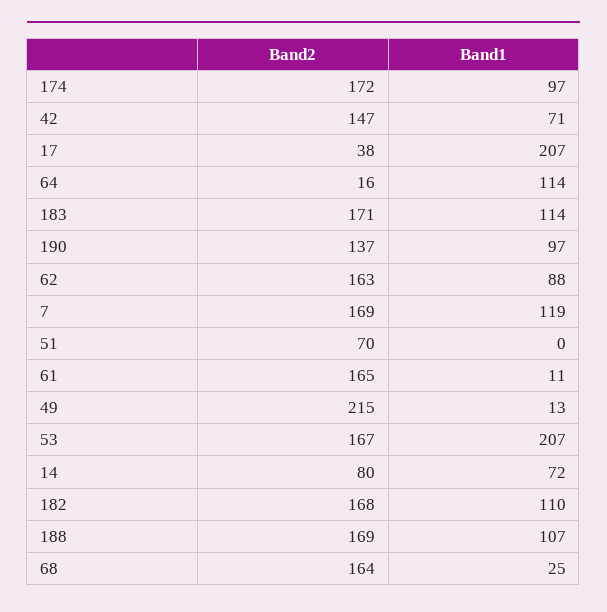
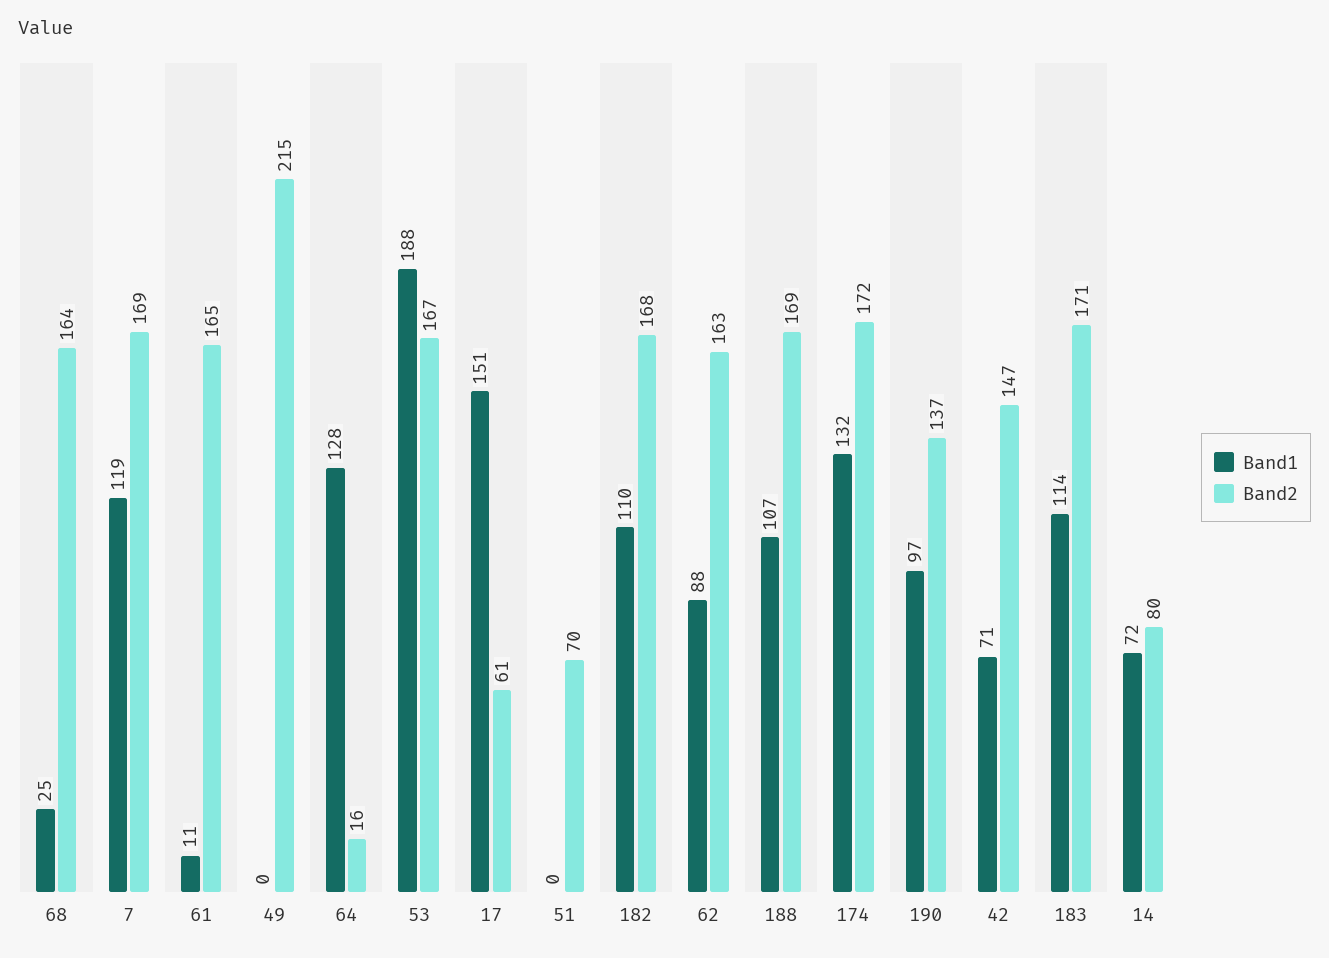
  {
    "Band2": {
      "174": 172,
      "42": 147,
-     "17": 38,
+     "17": 61,
      "64": 16,
      "183": 171,
      "190": 137,
      "62": 163,
      "7": 169,
      "51": 70,
      "61": 165,
      "49": 215,
      "53": 167,
      "14": 80,
      "182": 168,
      "188": 169,
      "68": 164
    },
    "Band1": {
-     "174": 97,
+     "174": 132,
      "42": 71,
-     "17": 207,
+     "17": 151,
-     "64": 114,
+     "64": 128,
      "183": 114,
      "190": 97,
      "62": 88,
      "7": 119,
      "51": 0,
      "61": 11,
-     "49": 13,
+     "49": 0,
-     "53": 207,
+     "53": 188,
      "14": 72,
      "182": 110,
      "188": 107,
      "68": 25
    }
  }

